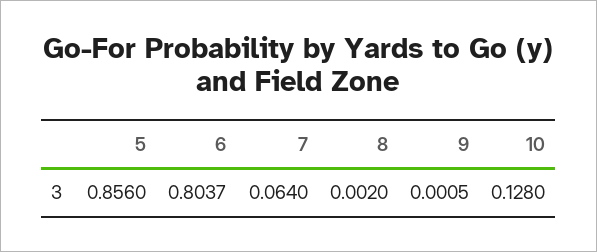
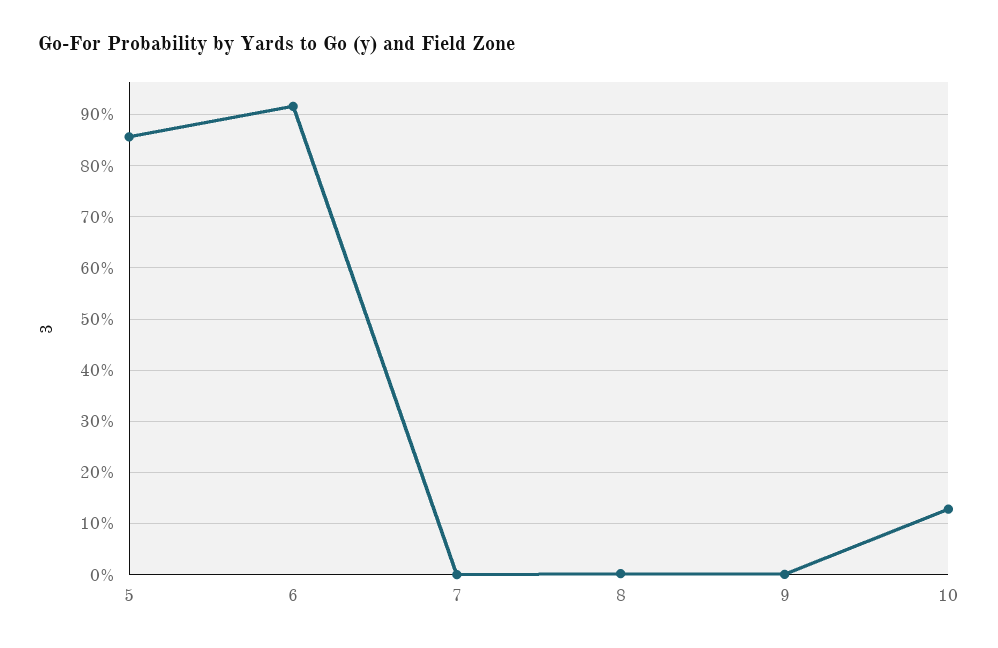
  {
    "5": 0.856,
-   "6": 0.8037,
+   "6": 0.92,
-   "7": 0.064,
+   "7": 0,
    "8": 0.002,
    "9": 0.0005,
    "10": 0.128
  }

